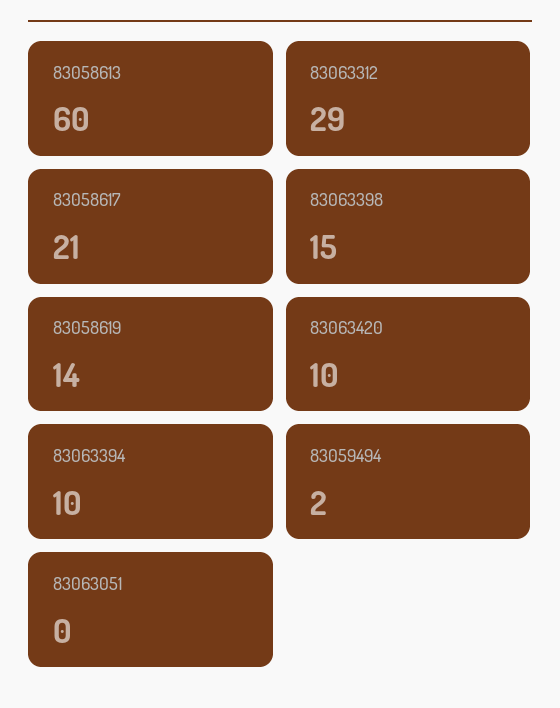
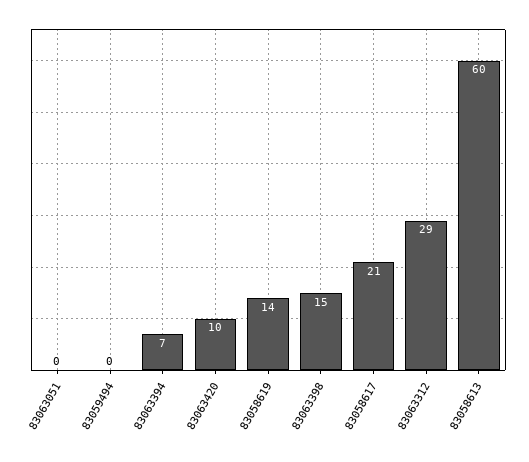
  {
    "83058613": 60,
    "83063312": 29,
    "83058617": 21,
    "83063398": 15,
    "83058619": 14,
    "83063420": 10,
-   "83063394": 10,
+   "83063394": 7,
-   "83059494": 2,
+   "83059494": 0,
    "83063051": 0
  }

